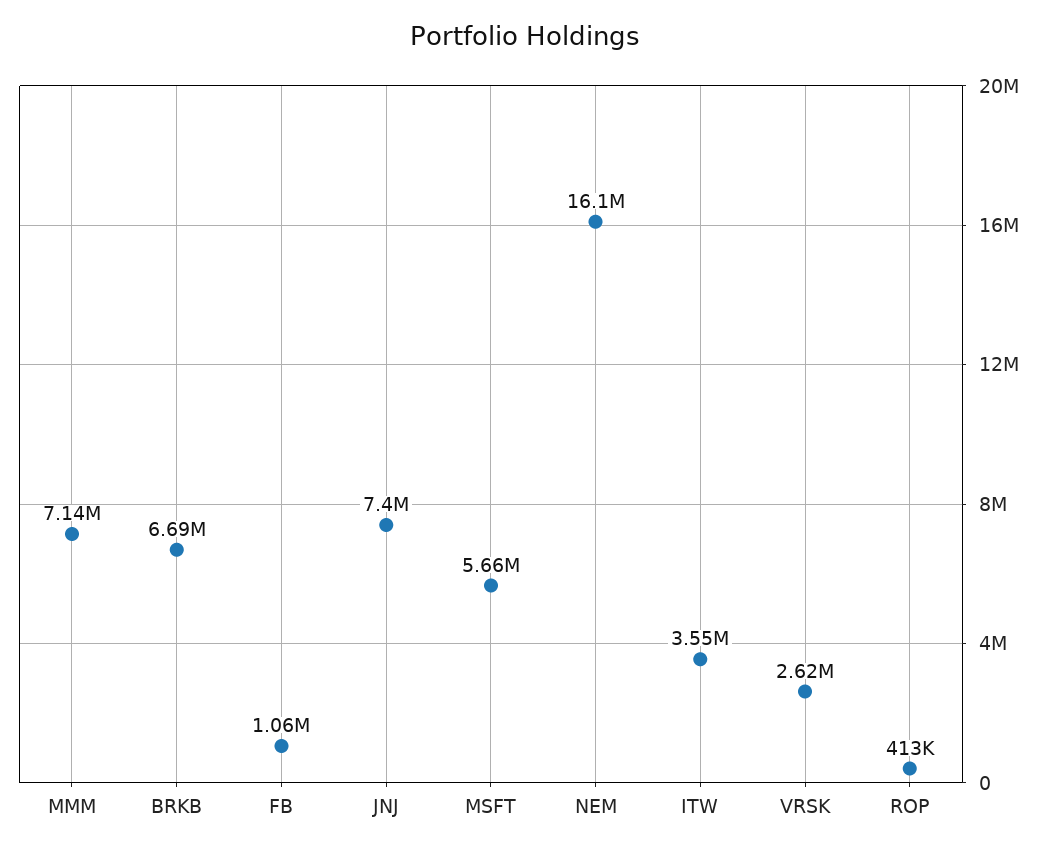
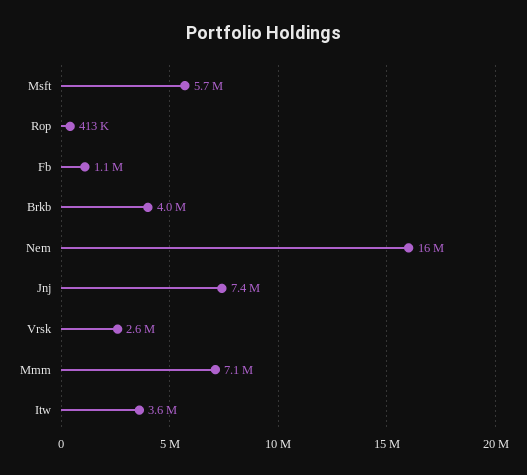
  {
    "MMM": 7140000,
-   "BRKB": 6690000,
+   "BRKB": 4000000,
    "FB": 1060000,
    "JNJ": 7400000,
    "MSFT": 5660000,
    "NEM": 16100000,
    "ITW": 3550000,
    "VRSK": 2620000,
    "ROP": 413000
  }

